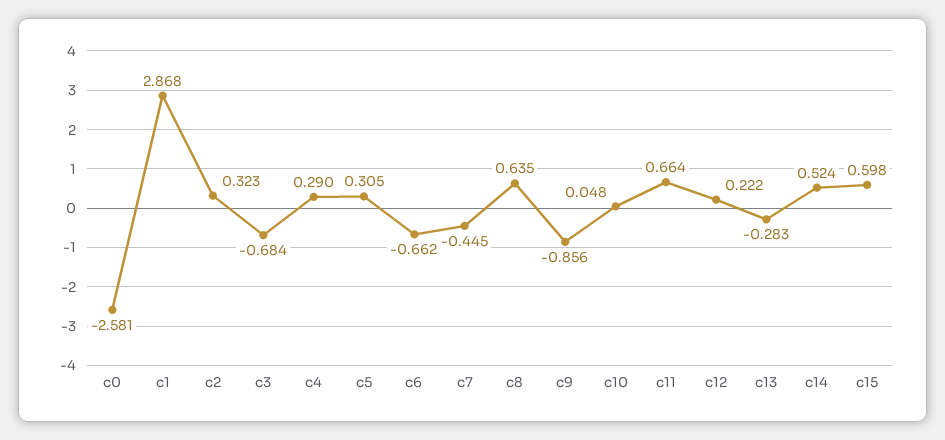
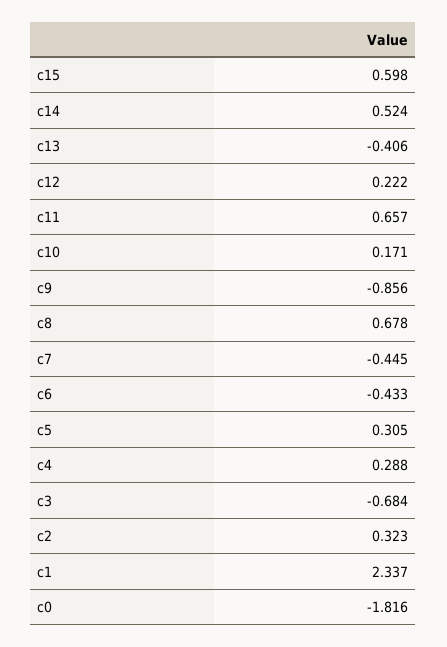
  {
-   "c0": -2.581,
+   "c0": -1.816,
-   "c1": 2.868,
+   "c1": 2.337,
    "c2": 0.323,
    "c3": -0.684,
-   "c4": 0.29,
+   "c4": 0.288,
    "c5": 0.305,
-   "c6": -0.662,
+   "c6": -0.433,
    "c7": -0.445,
-   "c8": 0.635,
+   "c8": 0.678,
    "c9": -0.856,
-   "c10": 0.048,
+   "c10": 0.171,
-   "c11": 0.664,
+   "c11": 0.657,
    "c12": 0.222,
-   "c13": -0.283,
+   "c13": -0.406,
    "c14": 0.524,
    "c15": 0.598
  }

